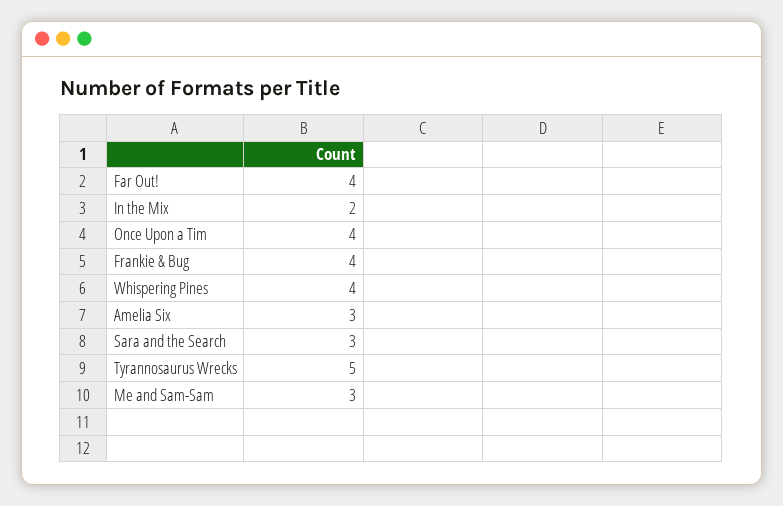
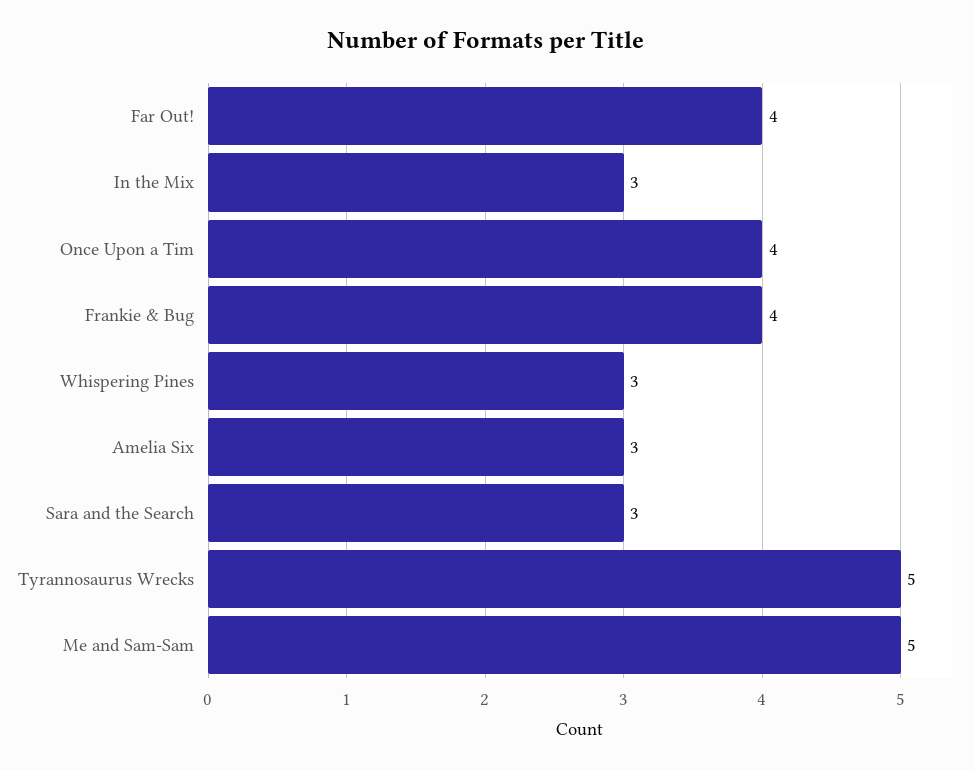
  {
    "Far Out!": 4,
-   "In the Mix": 2,
+   "In the Mix": 3,
    "Once Upon a Tim": 4,
    "Frankie & Bug": 4,
-   "Whispering Pines": 4,
+   "Whispering Pines": 3,
    "Amelia Six": 3,
    "Sara and the Search": 3,
    "Tyrannosaurus Wrecks": 5,
-   "Me and Sam-Sam": 3
+   "Me and Sam-Sam": 5
  }

